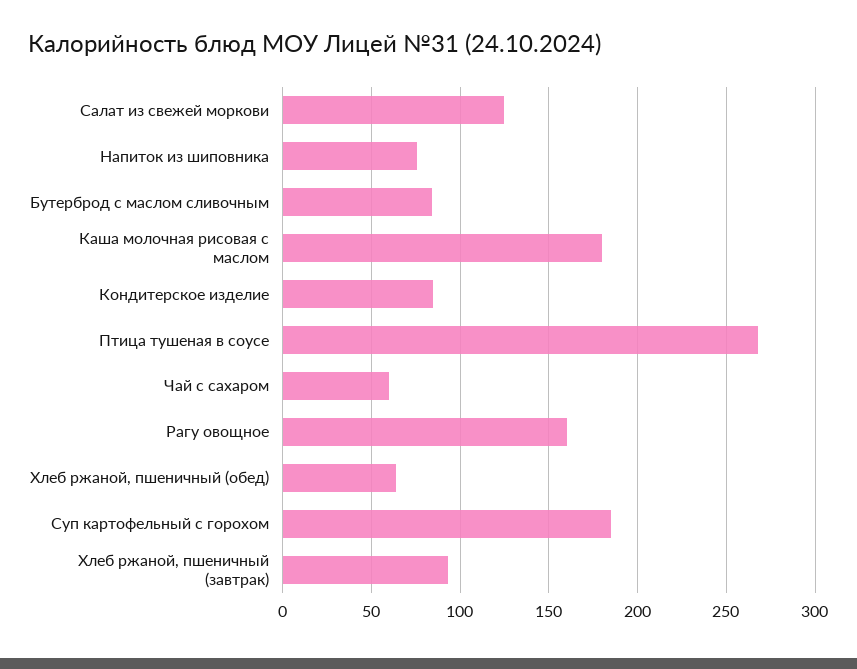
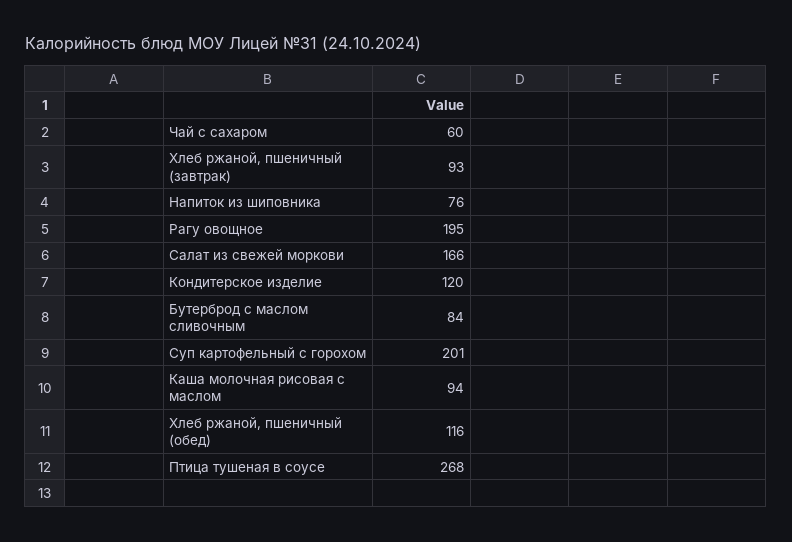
  {
-   "Салат из свежей моркови": 125,
+   "Салат из свежей моркови": 166,
    "Напиток из шиповника": 76,
    "Бутерброд с маслом сливочным": 84,
-   "Каша молочная рисовая с маслом": 180,
+   "Каша молочная рисовая с маслом": 94,
-   "Кондитерское изделие": 85,
+   "Кондитерское изделие": 120,
    "Птица тушеная в соусе": 268,
    "Чай с сахаром": 60,
-   "Рагу овощное": 160,
+   "Рагу овощное": 195,
-   "Хлеб ржаной, пшеничный (обед)": 65,
+   "Хлеб ржаной, пшеничный (обед)": 116,
-   "Суп картофельный с горохом": 185,
+   "Суп картофельный с горохом": 201,
    "Хлеб ржаной, пшеничный (завтрак)": 93
  }

